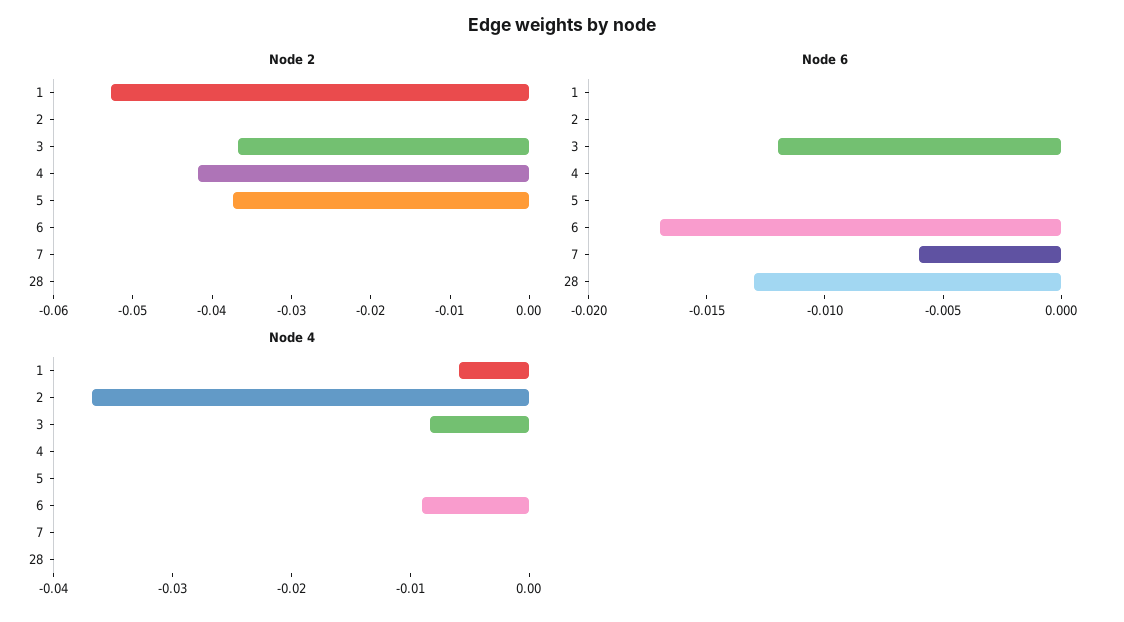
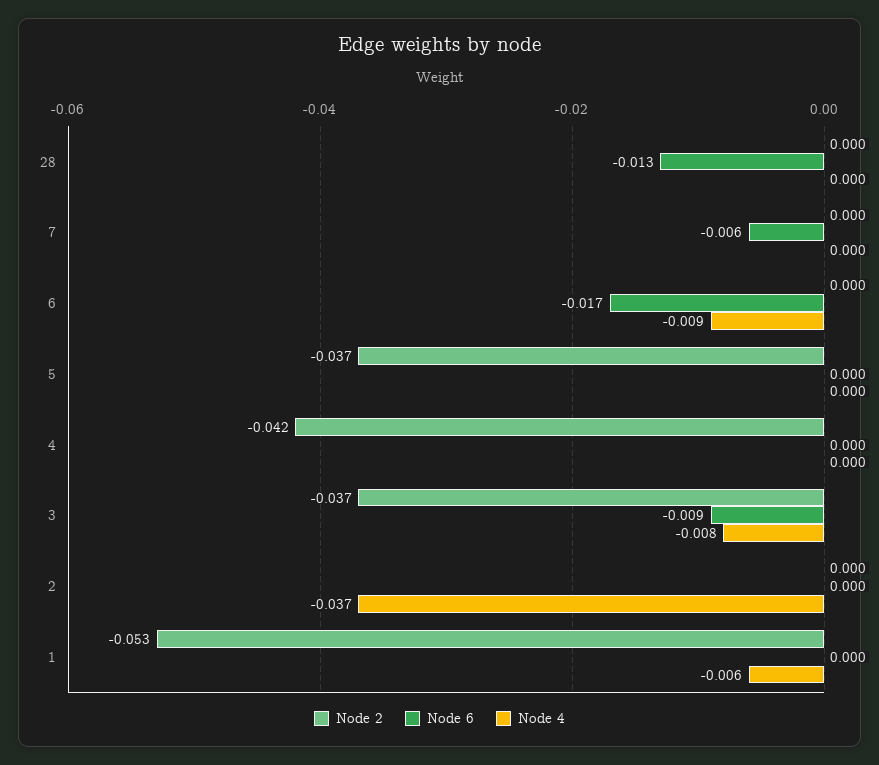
  {
    "Node 2": {
      "1": -0.053,
      "2": 0,
      "3": -0.037,
      "4": -0.042,
      "5": -0.037,
      "6": 0,
      "7": 0,
      "28": 0
    },
    "Node 6": {
      "1": 0,
      "2": 0,
-     "3": -0.012,
+     "3": -0.009,
      "4": 0,
      "5": 0,
      "6": -0.017,
      "7": -0.006,
      "28": -0.013
    },
    "Node 4": {
      "1": -0.006,
      "2": -0.037,
      "3": -0.008,
      "4": 0,
      "5": 0,
      "6": -0.009,
      "7": 0,
      "28": 0
    }
  }

